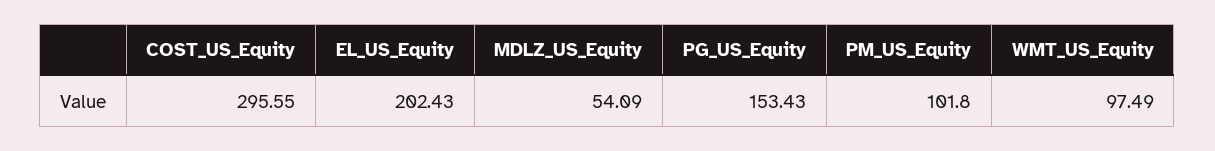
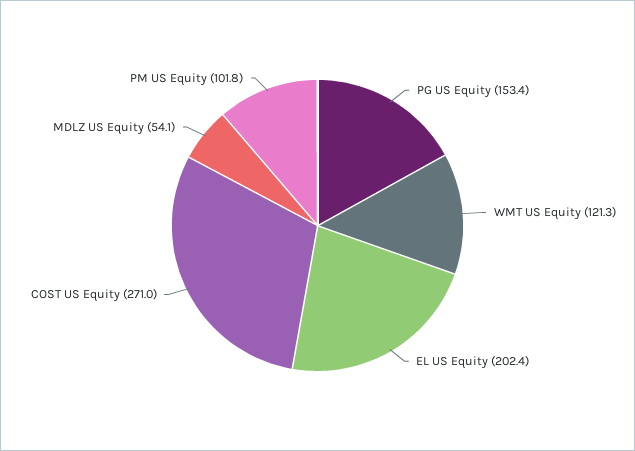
  {
-   "COST_US_Equity": 295.55,
+   "COST_US_Equity": 271,
    "EL_US_Equity": 202.43,
    "MDLZ_US_Equity": 54.09,
    "PG_US_Equity": 153.43,
    "PM_US_Equity": 101.8,
-   "WMT_US_Equity": 97.49
+   "WMT_US_Equity": 121.3
  }

